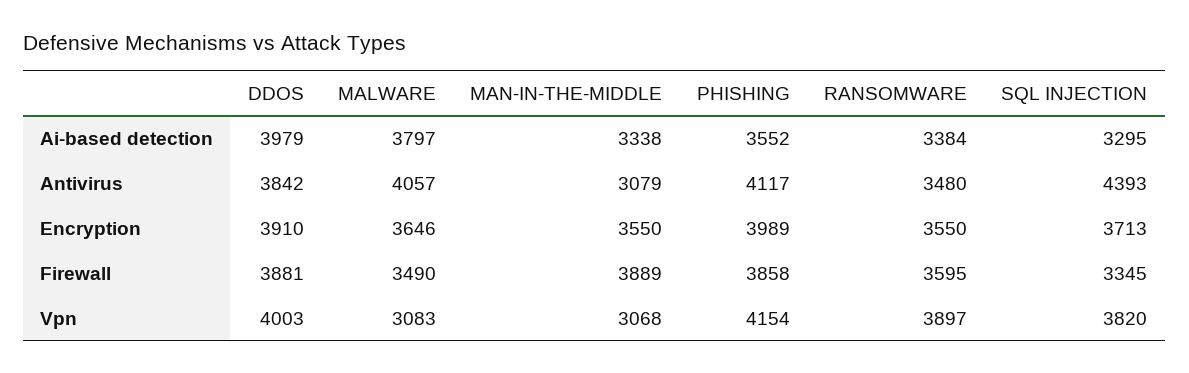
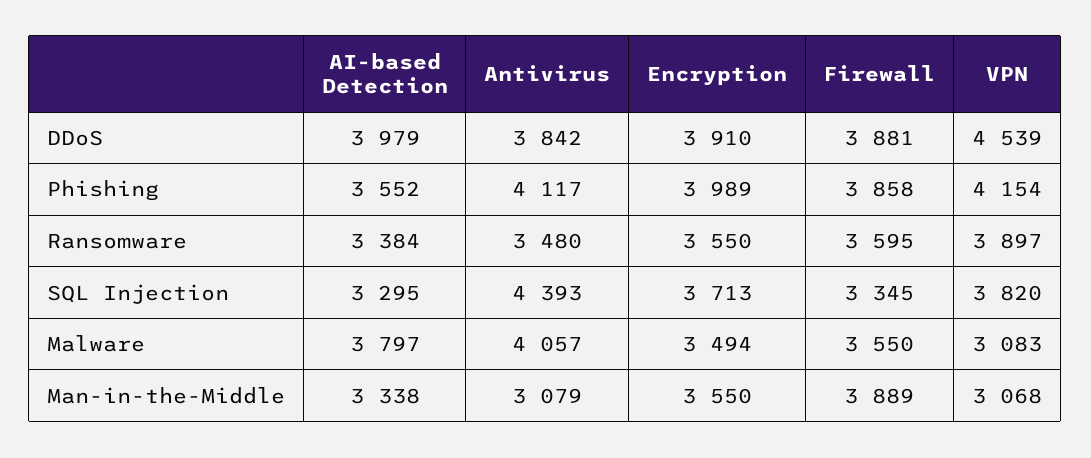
  {
    "DDOS": {
      "Ai-based detection": 3979,
      "Antivirus": 3842,
      "Encryption": 3910,
      "Firewall": 3881,
-     "Vpn": 4003
+     "Vpn": 4539
    },
    "MALWARE": {
      "Ai-based detection": 3797,
      "Antivirus": 4057,
-     "Encryption": 3646,
+     "Encryption": 3494,
-     "Firewall": 3490,
+     "Firewall": 3550,
      "Vpn": 3083
    },
    "MAN-IN-THE-MIDDLE": {
      "Ai-based detection": 3338,
      "Antivirus": 3079,
      "Encryption": 3550,
      "Firewall": 3889,
      "Vpn": 3068
    },
    "PHISHING": {
      "Ai-based detection": 3552,
      "Antivirus": 4117,
      "Encryption": 3989,
      "Firewall": 3858,
      "Vpn": 4154
    },
    "RANSOMWARE": {
      "Ai-based detection": 3384,
      "Antivirus": 3480,
      "Encryption": 3550,
      "Firewall": 3595,
      "Vpn": 3897
    },
    "SQL INJECTION": {
      "Ai-based detection": 3295,
      "Antivirus": 4393,
      "Encryption": 3713,
      "Firewall": 3345,
      "Vpn": 3820
    }
  }

